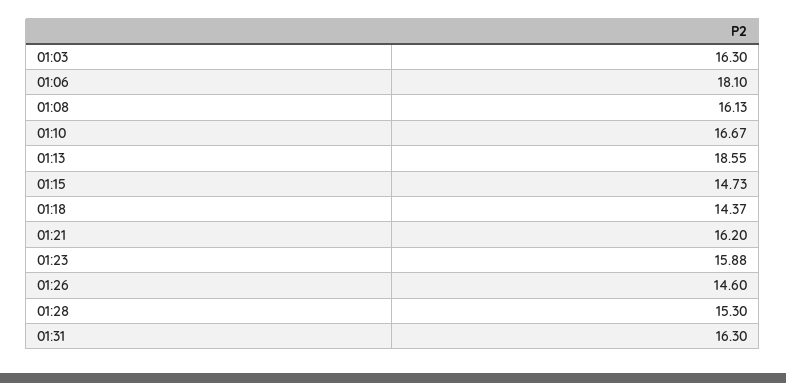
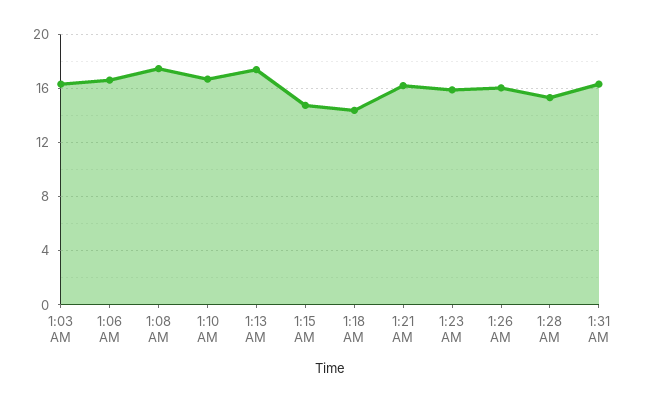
  {
    "01:03": 16.3,
-   "01:06": 18.1,
+   "01:06": 16.5,
-   "01:08": 16.13,
+   "01:08": 17.5,
    "01:10": 16.67,
-   "01:13": 18.55,
+   "01:13": 17.5,
    "01:15": 14.73,
    "01:18": 14.37,
    "01:21": 16.2,
    "01:23": 15.88,
-   "01:26": 14.6,
+   "01:26": 16,
    "01:28": 15.3,
    "01:31": 16.3
  }

